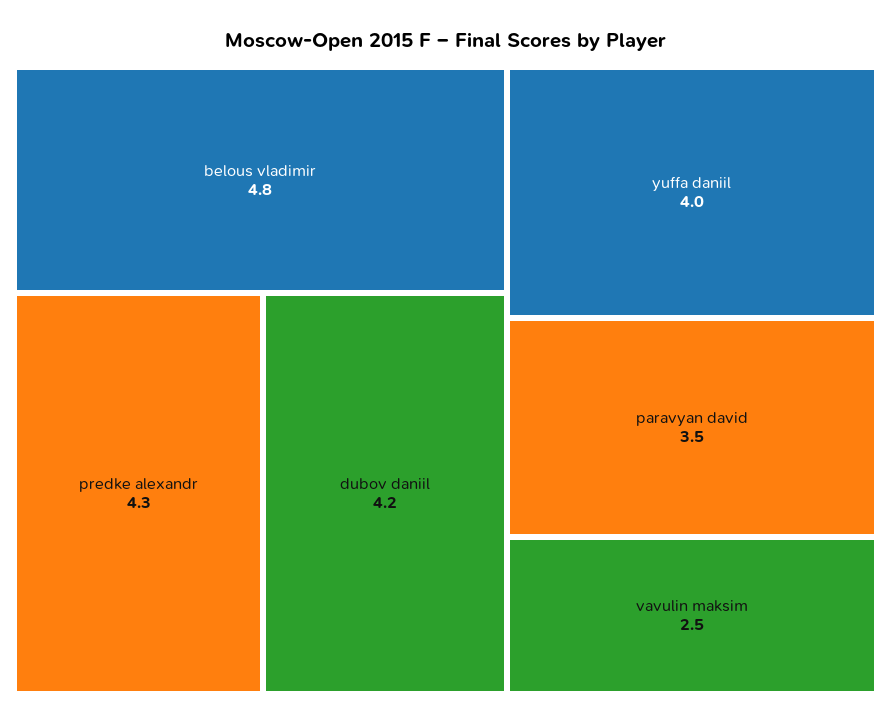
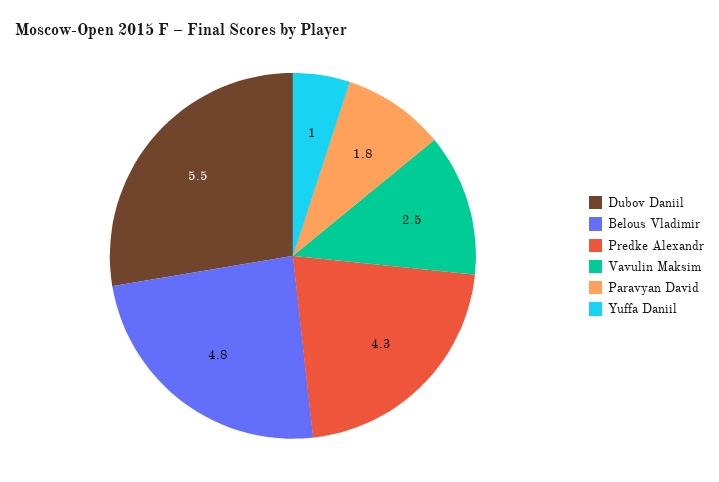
  {
    "belous vladimir": 4.8,
    "predke alexandr": 4.3,
-   "dubov daniil": 4.2,
+   "dubov daniil": 5.5,
-   "yuffa daniil": 4,
+   "yuffa daniil": 1,
-   "paravyan david": 3.5,
+   "paravyan david": 1.8,
    "vavulin maksim": 2.5
  }

